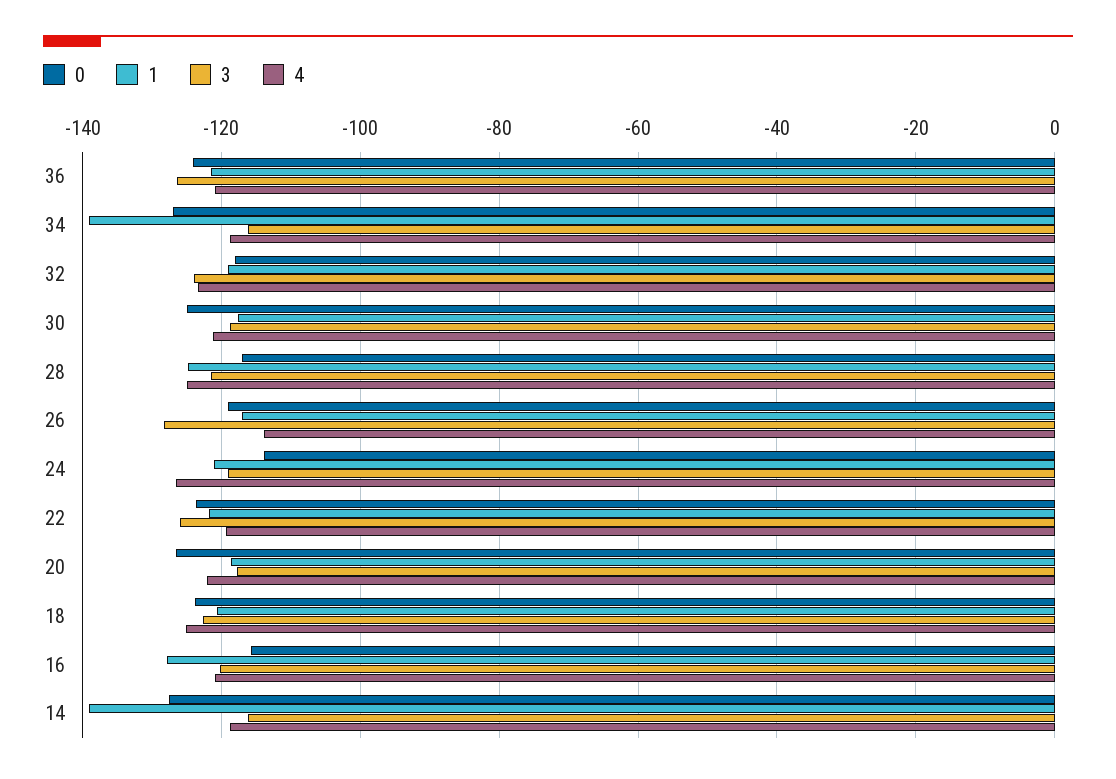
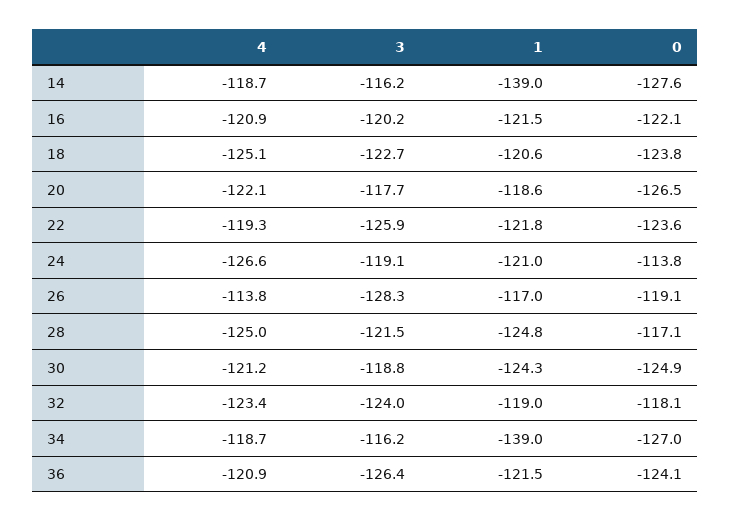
  {
    "0": {
      "36": -124.1,
      "34": -127,
      "32": -118.1,
      "30": -124.9,
      "28": -117.1,
      "26": -119.1,
      "24": -113.8,
      "22": -123.6,
      "20": -126.5,
      "18": -123.8,
-     "16": -116,
+     "16": -122.1,
      "14": -127.6
    },
    "1": {
      "36": -121.5,
      "34": -139,
      "32": -119,
-     "30": -118,
+     "30": -124.3,
      "28": -124.8,
      "26": -117,
      "24": -121,
      "22": -121.8,
      "20": -118.6,
      "18": -120.6,
-     "16": -128,
+     "16": -121.5,
      "14": -139
    },
    "3": {
      "36": -126.4,
      "34": -116.2,
      "32": -124,
      "30": -118.8,
      "28": -121.5,
      "26": -128.3,
      "24": -119.1,
      "22": -125.9,
      "20": -117.7,
      "18": -122.7,
      "16": -120.2,
      "14": -116.2
    },
    "4": {
      "36": -120.9,
      "34": -118.7,
      "32": -123.4,
      "30": -121.2,
      "28": -125,
      "26": -113.8,
      "24": -126.6,
      "22": -119.3,
      "20": -122.1,
      "18": -125.1,
      "16": -120.9,
      "14": -118.7
    }
  }

